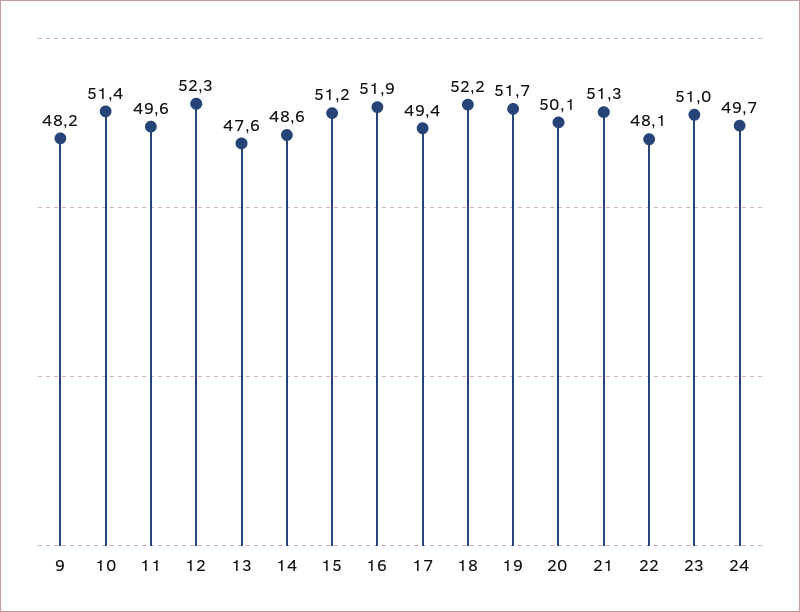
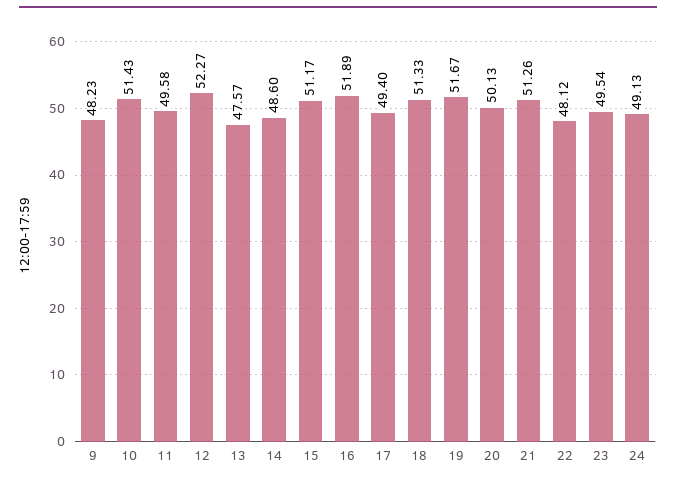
  {
    "9": 48.23,
    "10": 51.43,
    "11": 49.58,
    "12": 52.27,
    "13": 47.57,
    "14": 48.6,
    "15": 51.17,
    "16": 51.89,
    "17": 49.4,
-   "18": 52.2,
+   "18": 51.33,
    "19": 51.67,
    "20": 50.13,
    "21": 51.26,
    "22": 48.12,
-   "23": 51,
+   "23": 49.54,
-   "24": 49.7
+   "24": 49.13
  }

